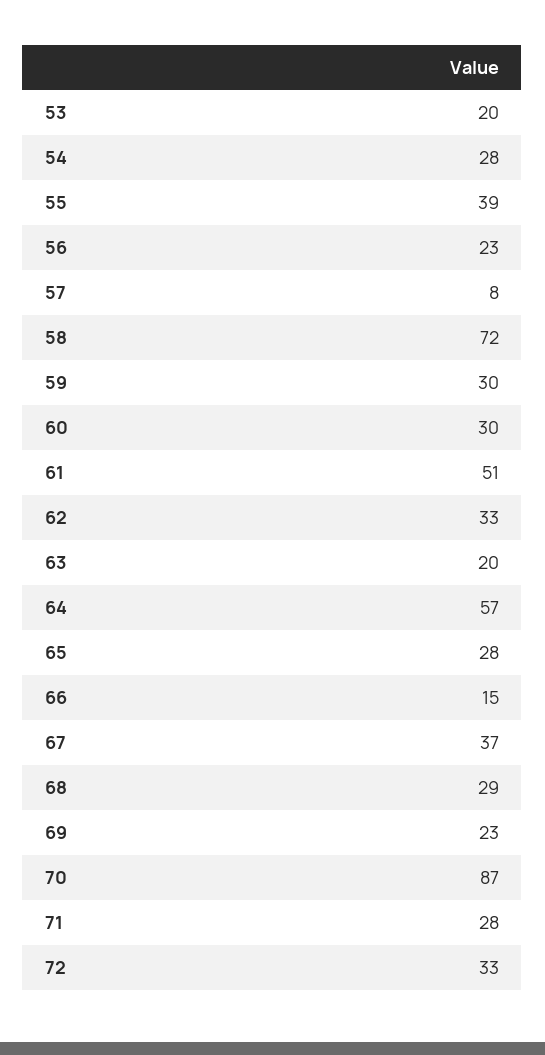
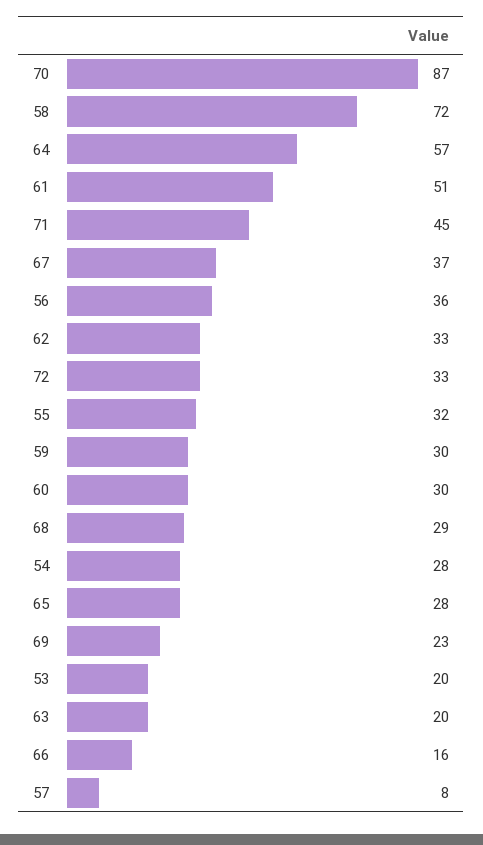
  {
    "53": 20,
    "54": 28,
-   "55": 39,
+   "55": 32,
-   "56": 23,
+   "56": 36,
    "57": 8,
    "58": 72,
    "59": 30,
    "60": 30,
    "61": 51,
    "62": 33,
    "63": 20,
    "64": 57,
    "65": 28,
-   "66": 15,
+   "66": 16,
    "67": 37,
    "68": 29,
    "69": 23,
    "70": 87,
-   "71": 28,
+   "71": 45,
    "72": 33
  }

